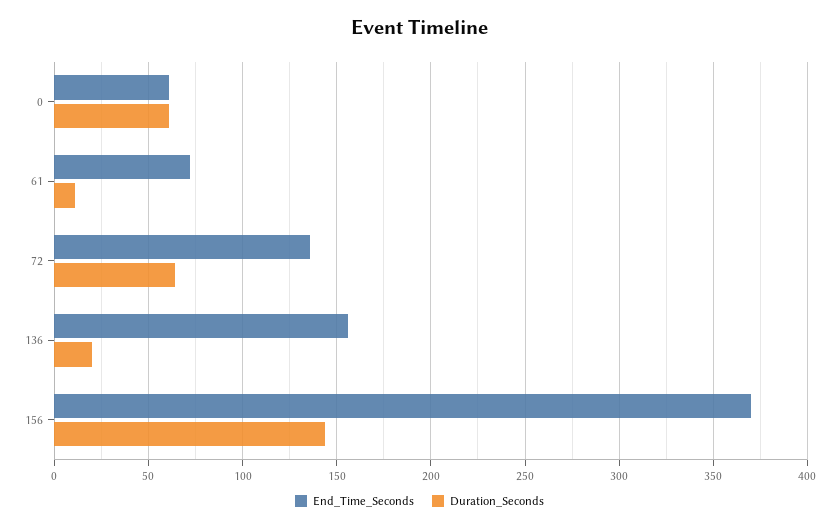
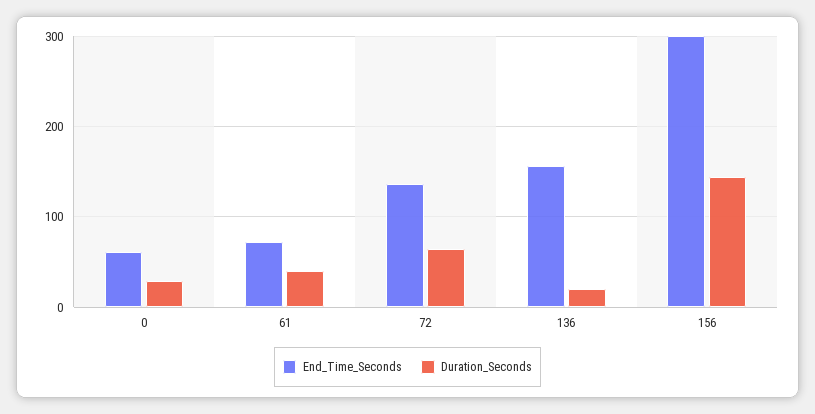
  {
    "End_Time_Seconds": {
      "0": 60,
      "61": 70,
      "72": 135,
      "136": 155,
-     "156": 370
+     "156": 300
    },
    "Duration_Seconds": {
-     "0": 60,
+     "0": 30,
-     "61": 10,
+     "61": 40,
      "72": 65,
      "136": 20,
      "156": 145
    }
  }

